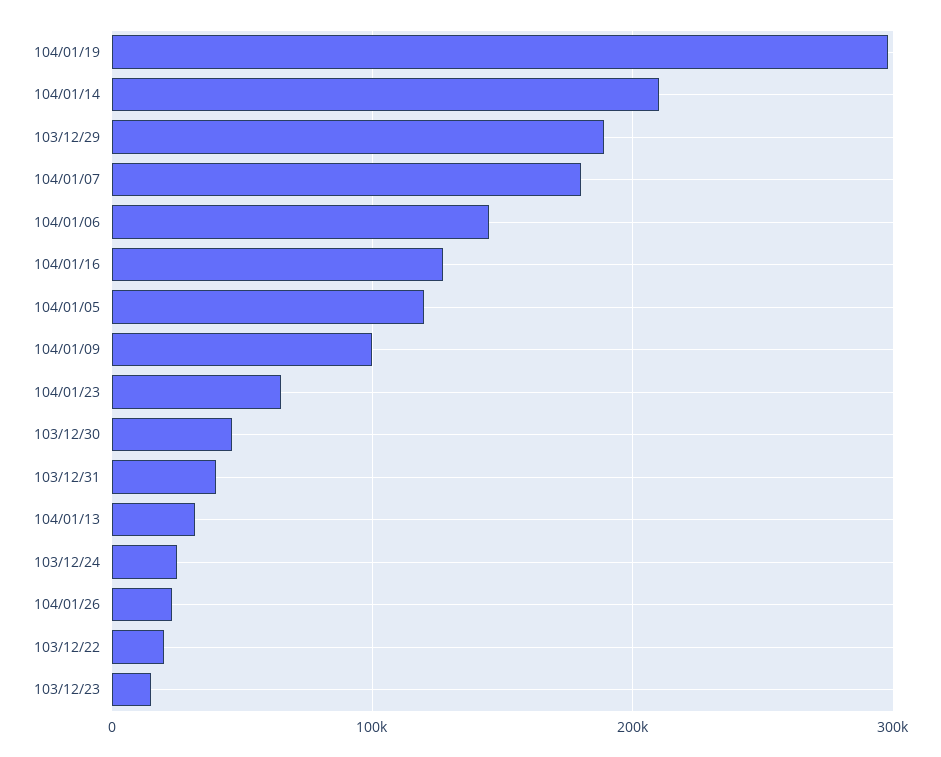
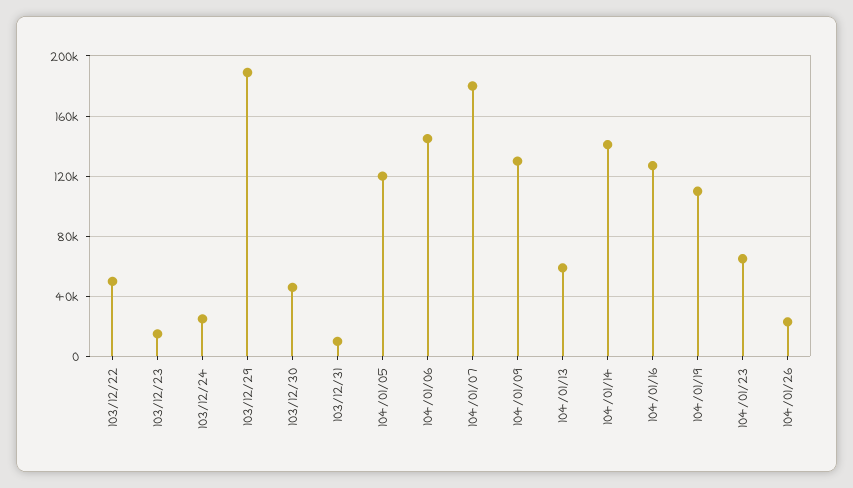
  {
-   "104/01/19": 300000,
+   "104/01/19": 110000,
-   "104/01/14": 210000,
+   "104/01/14": 140000,
    "103/12/29": 190000,
    "104/01/07": 180000,
    "104/01/06": 145000,
    "104/01/16": 125000,
    "104/01/05": 120000,
-   "104/01/09": 100000,
+   "104/01/09": 130000,
    "104/01/23": 65000,
    "103/12/30": 45000,
-   "103/12/31": 40000,
+   "103/12/31": 10000,
-   "104/01/13": 30000,
+   "104/01/13": 60000,
    "103/12/24": 25000,
    "104/01/26": 25000,
-   "103/12/22": 20000,
+   "103/12/22": 50000,
    "103/12/23": 15000
  }

